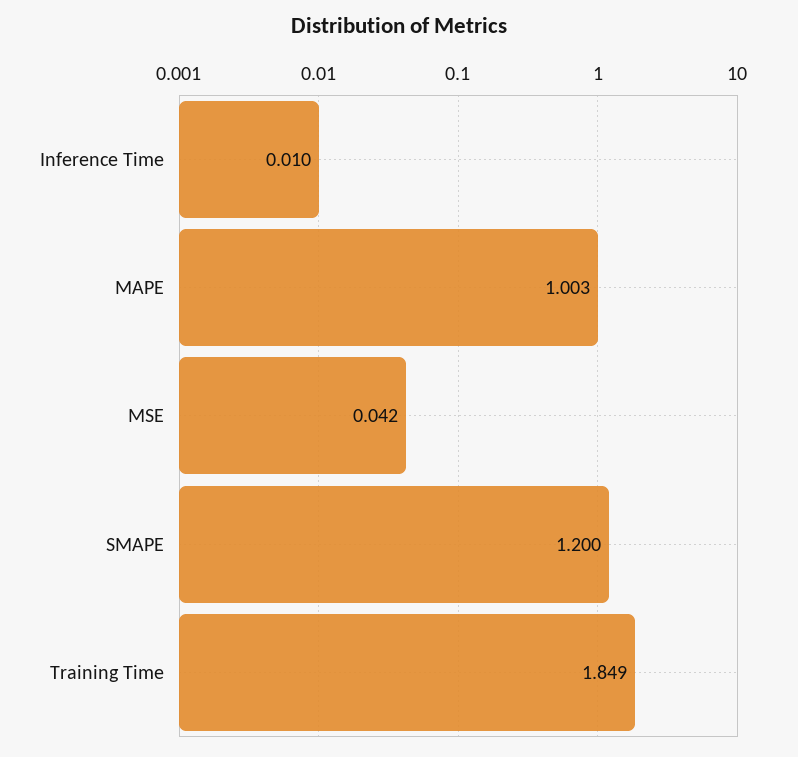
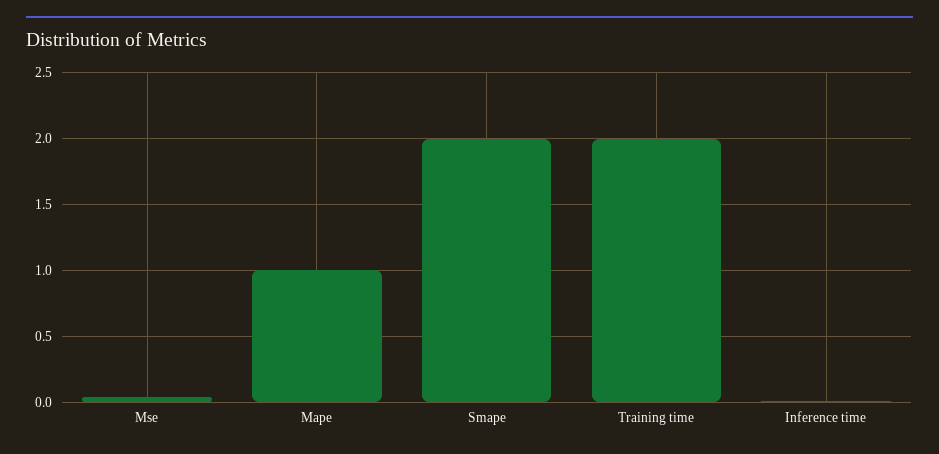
  {
    "Inference Time": 0.01,
    "MAPE": 1.003,
    "MSE": 0.042,
-   "SMAPE": 1.2,
+   "SMAPE": 2,
-   "Training Time": 1.849
+   "Training Time": 2
  }

